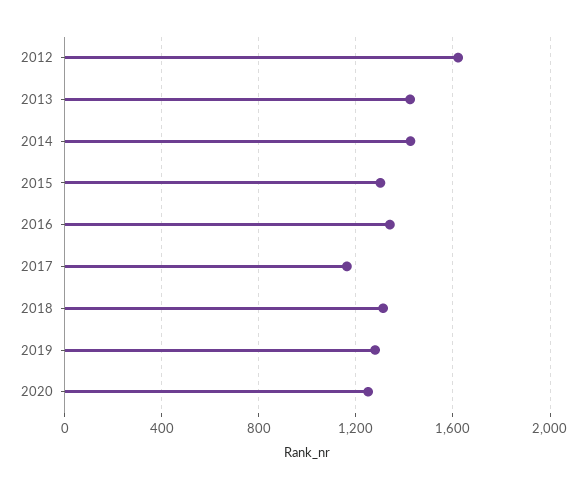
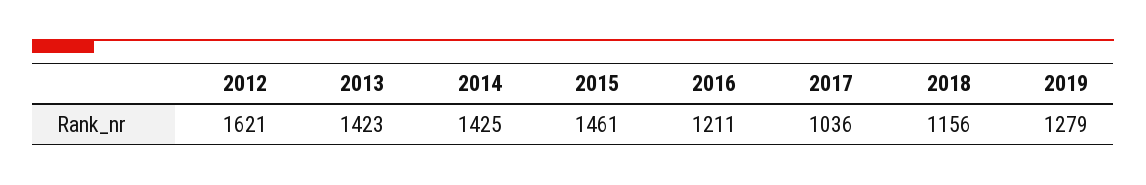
  {
    "2012": 1621,
    "2013": 1423,
    "2014": 1425,
-   "2015": 1300,
+   "2015": 1461,
-   "2016": 1350,
+   "2016": 1211,
-   "2017": 1150,
+   "2017": 1036,
-   "2018": 1300,
+   "2018": 1156,
-   "2019": 1279,
+   "2019": 1279
-   "2020": 1250
  }

